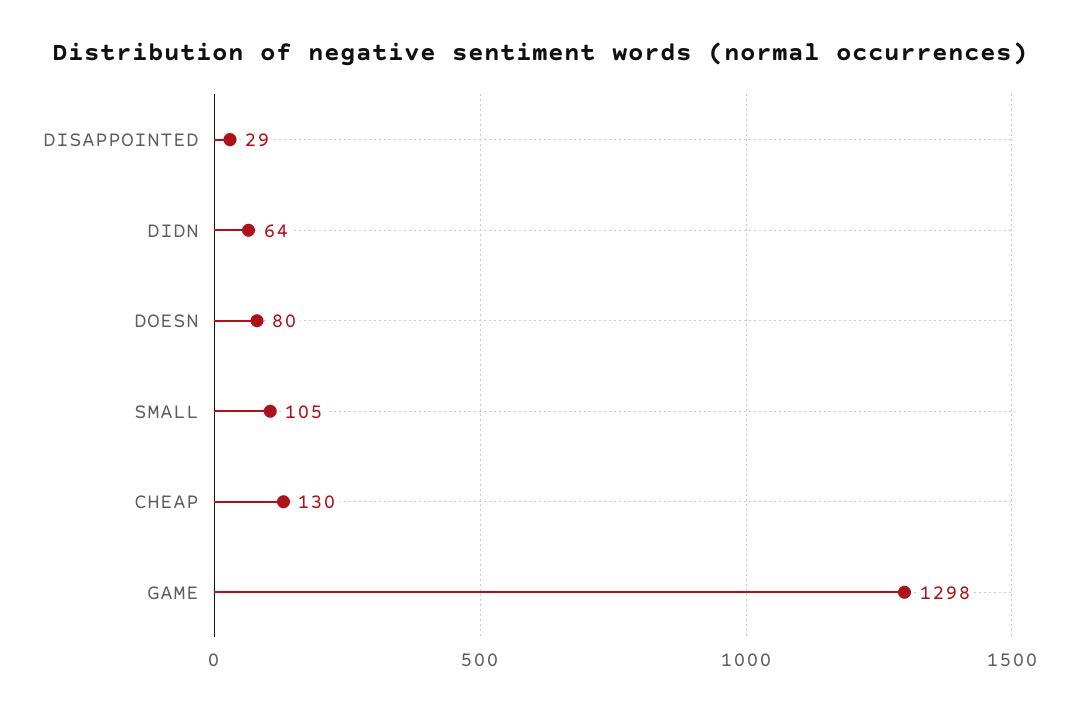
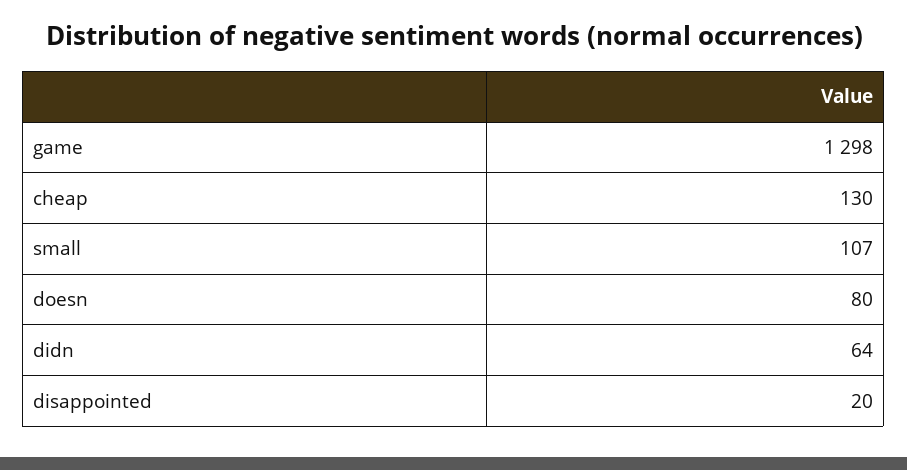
  {
-   "DISAPPOINTED": 29,
+   "DISAPPOINTED": 20,
    "DIDN": 64,
    "DOESN": 80,
-   "SMALL": 105,
+   "SMALL": 107,
    "CHEAP": 130,
    "GAME": 1298
  }

